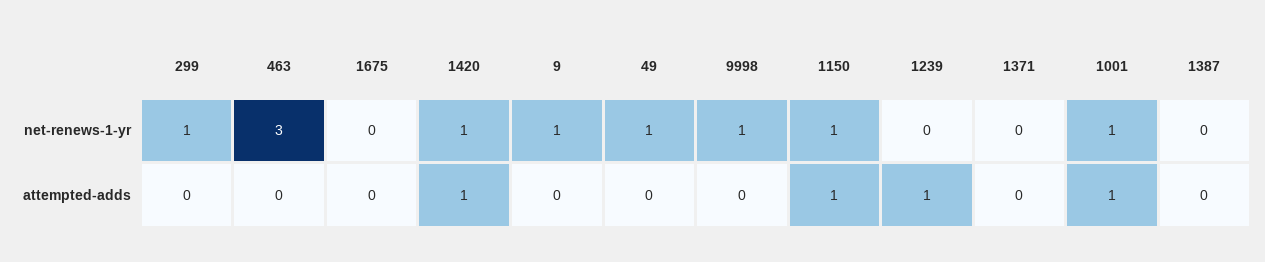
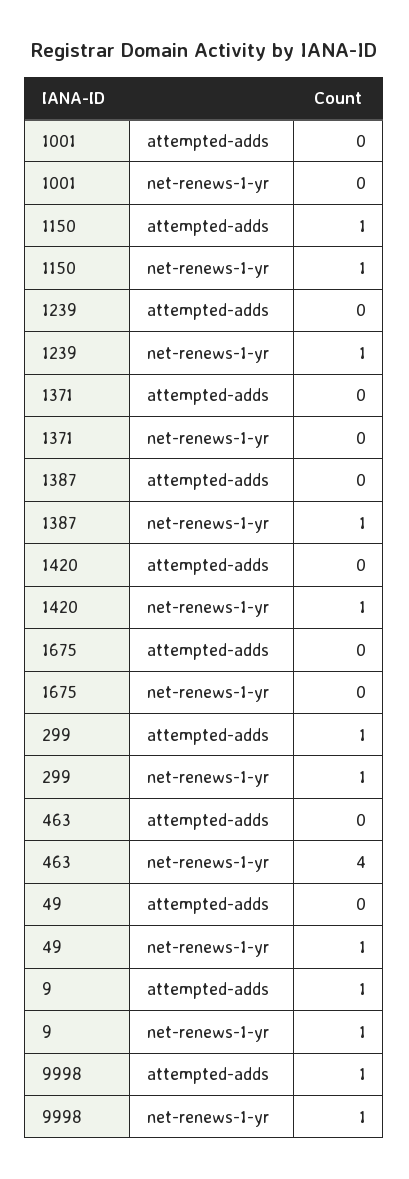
  {
    "299": {
      "net-renews-1-yr": 1,
-     "attempted-adds": 0
+     "attempted-adds": 1
    },
    "463": {
-     "net-renews-1-yr": 3,
+     "net-renews-1-yr": 4,
      "attempted-adds": 0
    },
    "1675": {
      "net-renews-1-yr": 0,
      "attempted-adds": 0
    },
    "1420": {
      "net-renews-1-yr": 1,
-     "attempted-adds": 1
+     "attempted-adds": 0
    },
    "9": {
      "net-renews-1-yr": 1,
-     "attempted-adds": 0
+     "attempted-adds": 1
    },
    "49": {
      "net-renews-1-yr": 1,
      "attempted-adds": 0
    },
    "9998": {
      "net-renews-1-yr": 1,
-     "attempted-adds": 0
+     "attempted-adds": 1
    },
    "1150": {
      "net-renews-1-yr": 1,
      "attempted-adds": 1
    },
    "1239": {
-     "net-renews-1-yr": 0,
+     "net-renews-1-yr": 1,
-     "attempted-adds": 1
+     "attempted-adds": 0
    },
    "1371": {
      "net-renews-1-yr": 0,
      "attempted-adds": 0
    },
    "1001": {
-     "net-renews-1-yr": 1,
+     "net-renews-1-yr": 0,
-     "attempted-adds": 1
+     "attempted-adds": 0
    },
    "1387": {
-     "net-renews-1-yr": 0,
+     "net-renews-1-yr": 1,
      "attempted-adds": 0
    }
  }

